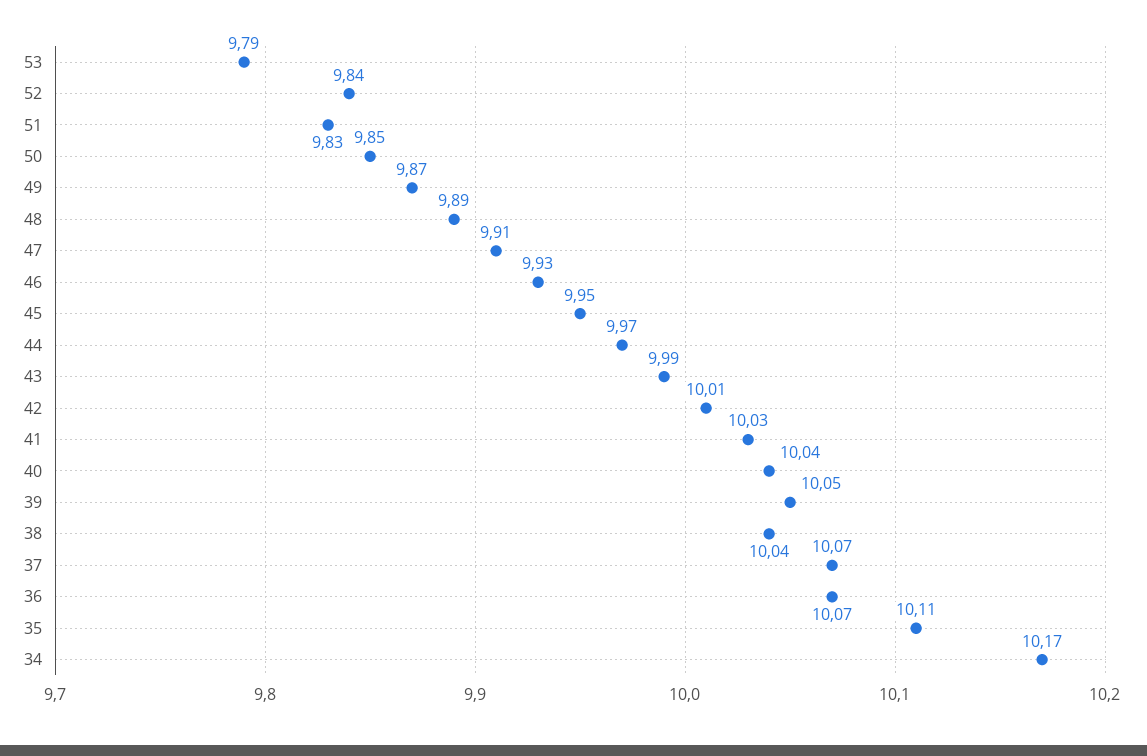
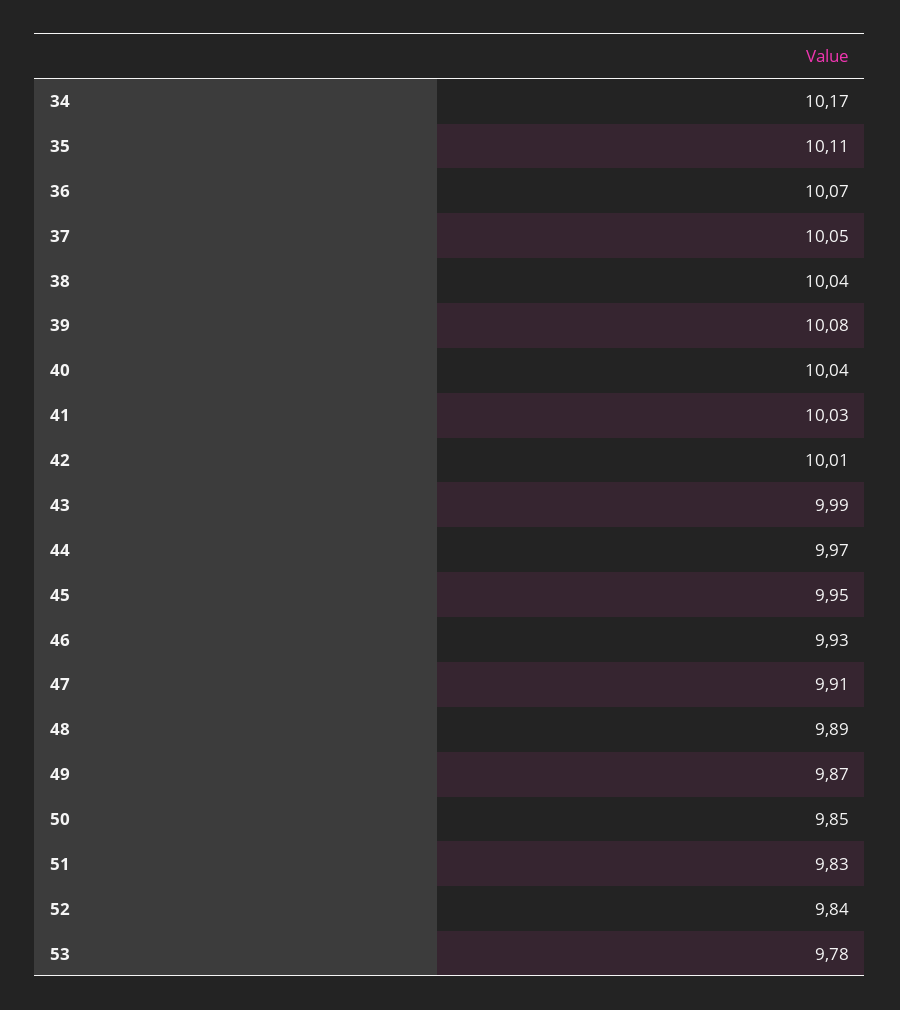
  {
-   "53": 9.79,
+   "53": 9.78,
    "52": 9.84,
    "51": 9.83,
    "50": 9.85,
    "49": 9.87,
    "48": 9.89,
    "47": 9.91,
    "46": 9.93,
    "45": 9.95,
    "44": 9.97,
    "43": 9.99,
    "42": 10.01,
    "41": 10.03,
    "40": 10.04,
-   "39": 10.05,
+   "39": 10.08,
    "38": 10.04,
-   "37": 10.07,
+   "37": 10.05,
    "36": 10.07,
    "35": 10.11,
    "34": 10.17
  }

